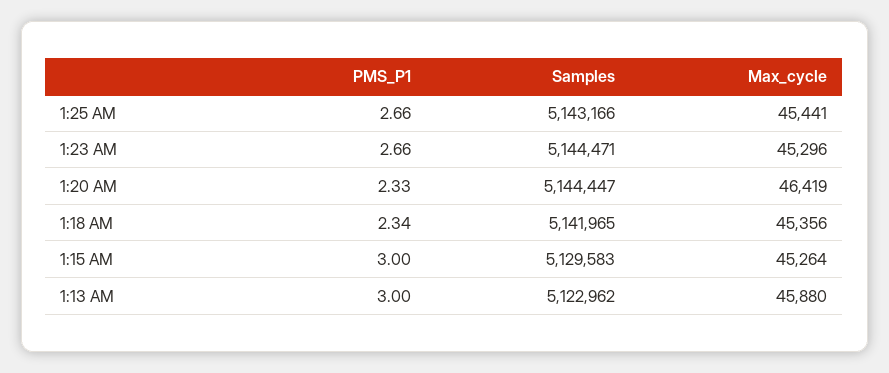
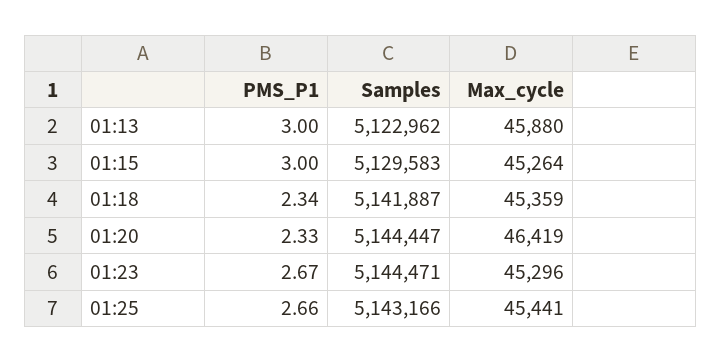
  {
    "PMS_P1": {
      "1:25 AM": 2.66,
-     "1:23 AM": 2.66,
+     "1:23 AM": 2.67,
      "1:20 AM": 2.33,
      "1:18 AM": 2.34,
      "1:15 AM": 3,
      "1:13 AM": 3
    },
    "Samples": {
      "1:25 AM": 5143166,
      "1:23 AM": 5144471,
      "1:20 AM": 5144447,
-     "1:18 AM": 5141965,
+     "1:18 AM": 5141887,
      "1:15 AM": 5129583,
      "1:13 AM": 5122962
    },
    "Max_cycle": {
      "1:25 AM": 45441,
      "1:23 AM": 45296,
      "1:20 AM": 46419,
-     "1:18 AM": 45356,
+     "1:18 AM": 45359,
      "1:15 AM": 45264,
      "1:13 AM": 45880
    }
  }

